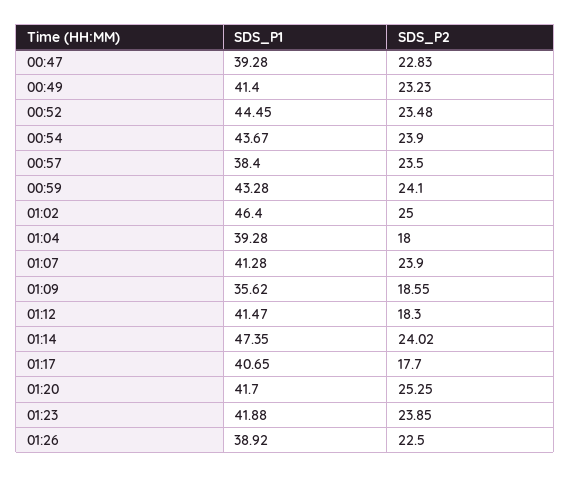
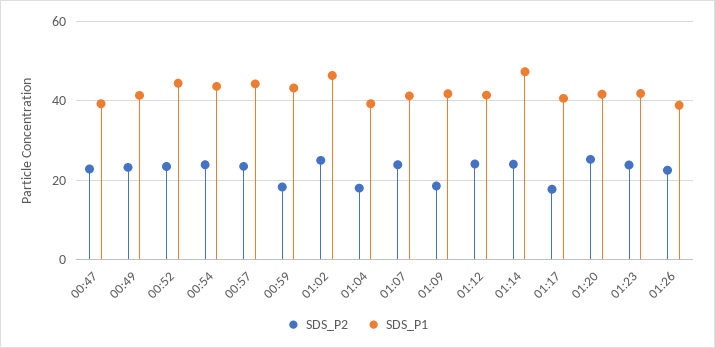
  {
    "SDS_P1": {
      "00:47": 39.28,
      "00:49": 41.4,
      "00:52": 44.45,
      "00:54": 43.67,
-     "00:57": 38.4,
+     "00:57": 44,
      "00:59": 43.28,
      "01:02": 46.4,
      "01:04": 39.28,
      "01:07": 41.28,
-     "01:09": 35.62,
+     "01:09": 42,
      "01:12": 41.47,
      "01:14": 47.35,
      "01:17": 40.65,
      "01:20": 41.7,
      "01:23": 41.88,
      "01:26": 38.92
    },
    "SDS_P2": {
      "00:47": 22.83,
      "00:49": 23.23,
      "00:52": 23.48,
      "00:54": 23.9,
      "00:57": 23.5,
-     "00:59": 24.1,
+     "00:59": 18,
      "01:02": 25,
      "01:04": 18,
      "01:07": 23.9,
      "01:09": 18.55,
-     "01:12": 18.3,
+     "01:12": 24,
      "01:14": 24.02,
      "01:17": 17.7,
      "01:20": 25.25,
      "01:23": 23.85,
      "01:26": 22.5
    }
  }

